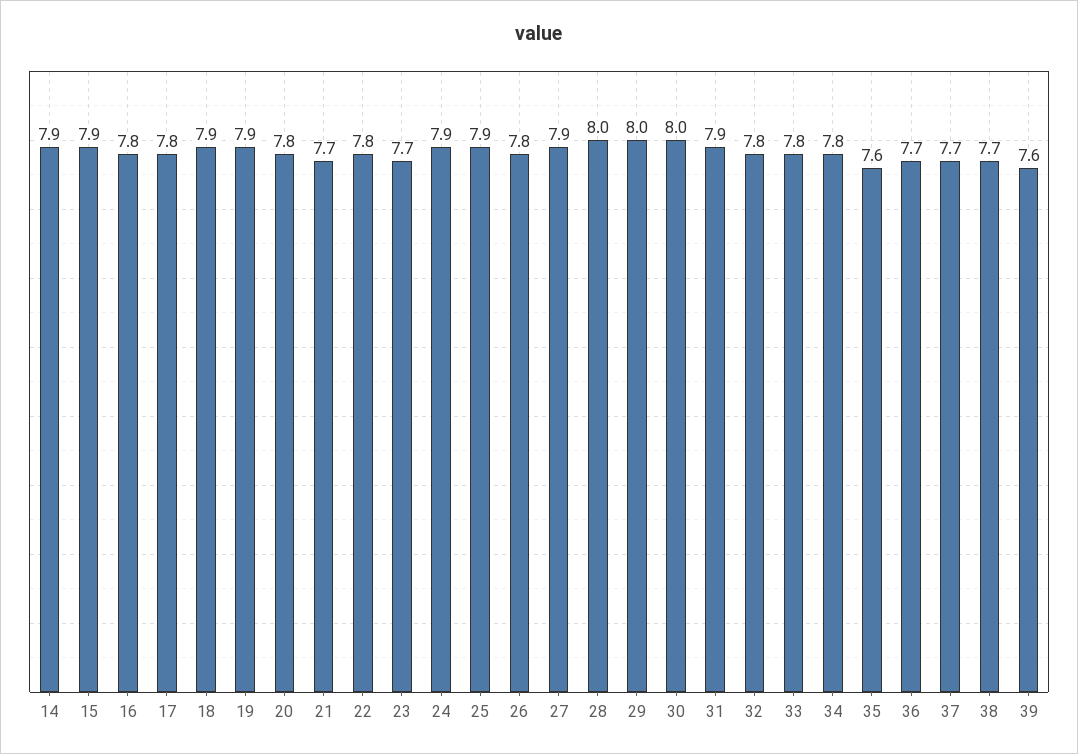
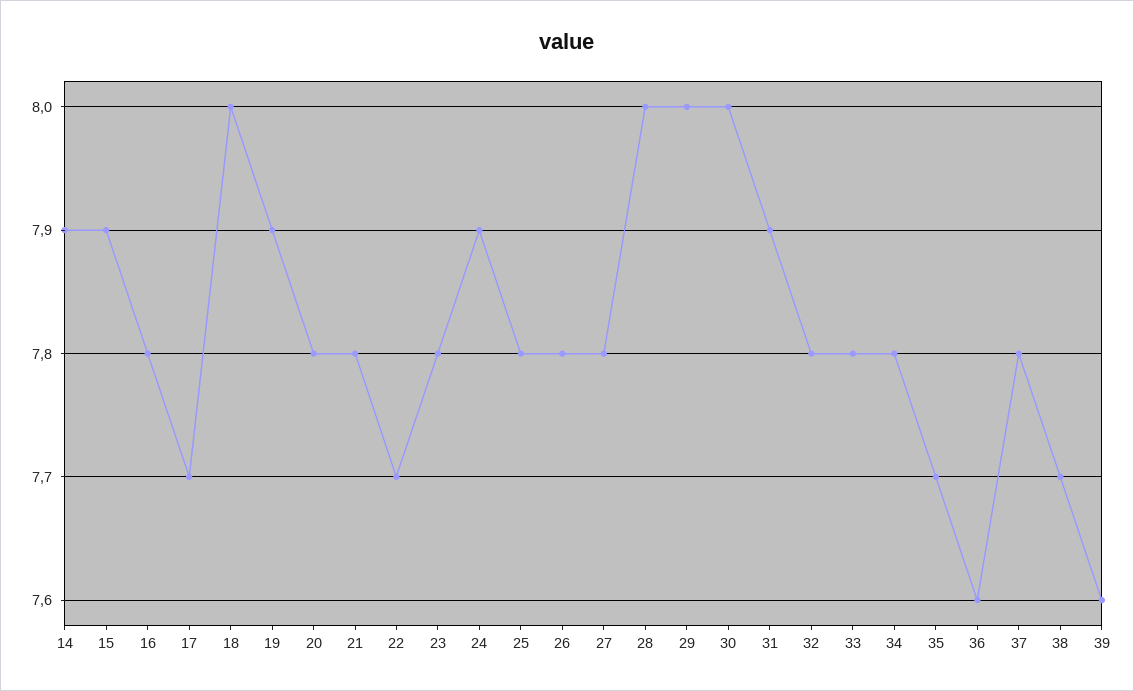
  {
    "14": 7.9,
    "15": 7.9,
    "16": 7.8,
-   "17": 7.8,
+   "17": 7.7,
-   "18": 7.9,
+   "18": 8,
    "19": 7.9,
    "20": 7.8,
-   "21": 7.7,
+   "21": 7.8,
-   "22": 7.8,
+   "22": 7.7,
-   "23": 7.7,
+   "23": 7.8,
    "24": 7.9,
-   "25": 7.9,
+   "25": 7.8,
    "26": 7.8,
-   "27": 7.9,
+   "27": 7.8,
    "28": 8,
    "29": 8,
    "30": 8,
    "31": 7.9,
    "32": 7.8,
    "33": 7.8,
    "34": 7.8,
-   "35": 7.6,
+   "35": 7.7,
-   "36": 7.7,
+   "36": 7.6,
-   "37": 7.7,
+   "37": 7.8,
    "38": 7.7,
    "39": 7.6
  }

